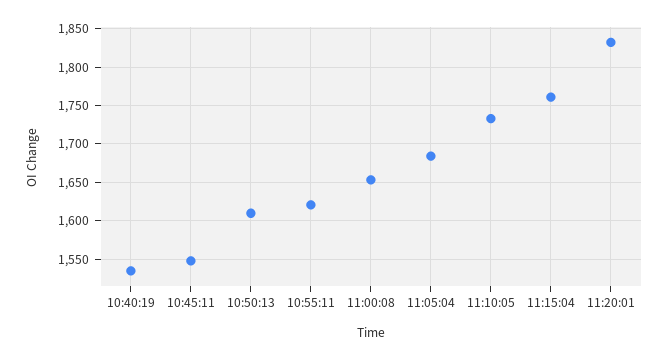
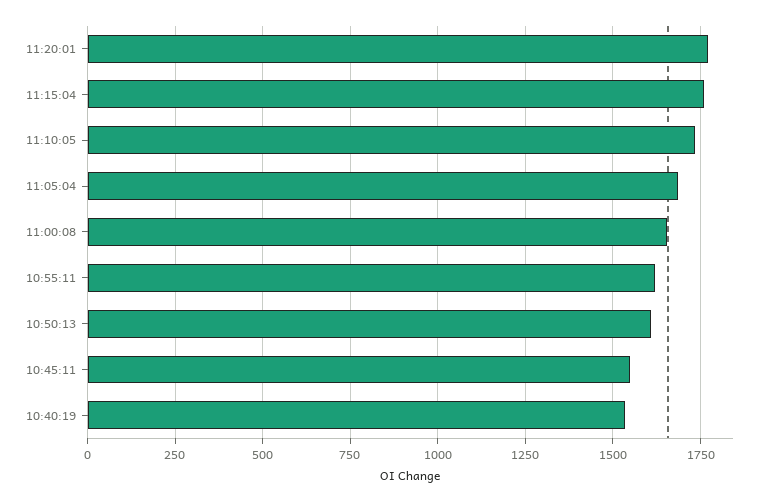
  {
    "10:40:19": 1530,
    "10:45:11": 1550,
    "10:50:13": 1610,
    "10:55:11": 1620,
    "11:00:08": 1650,
    "11:05:04": 1680,
    "11:10:05": 1730,
    "11:15:04": 1760,
-   "11:20:01": 1830
+   "11:20:01": 1775
  }

